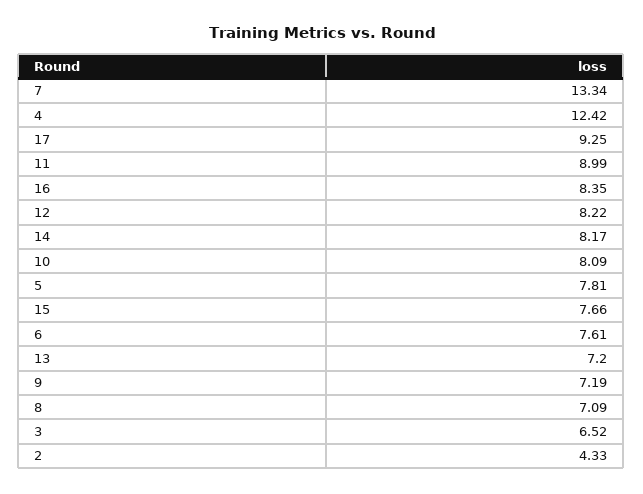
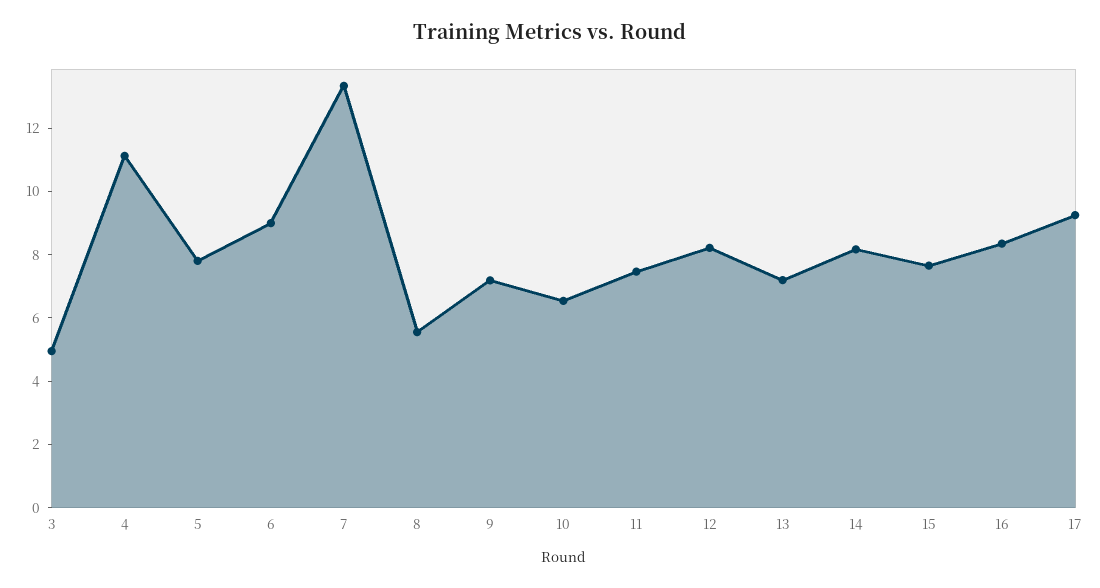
  {
    "7": 13.34,
-   "4": 12.42,
+   "4": 11,
    "17": 9.25,
-   "11": 8.99,
+   "11": 7.5,
    "16": 8.35,
    "12": 8.22,
    "14": 8.17,
-   "10": 8.09,
+   "10": 6.5,
    "5": 7.81,
    "15": 7.66,
-   "6": 7.61,
+   "6": 9,
    "13": 7.2,
    "9": 7.19,
-   "8": 7.09,
+   "8": 5.5,
-   "3": 6.52,
+   "3": 5
-   "2": 4.33
  }

